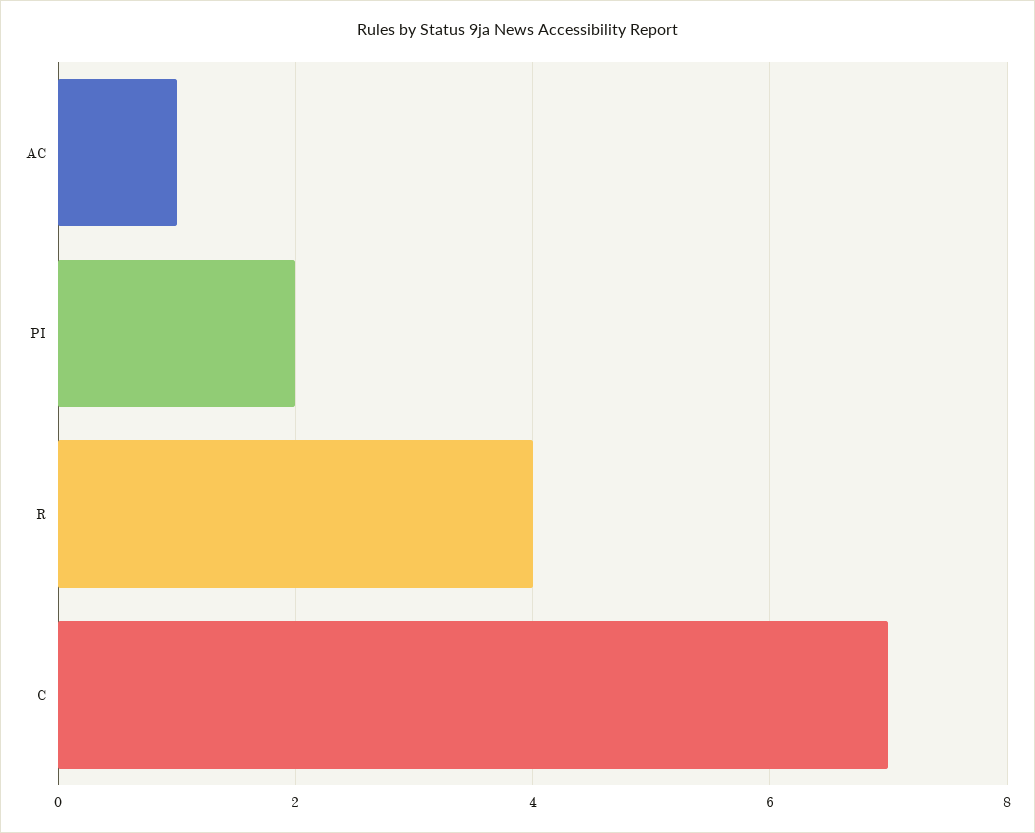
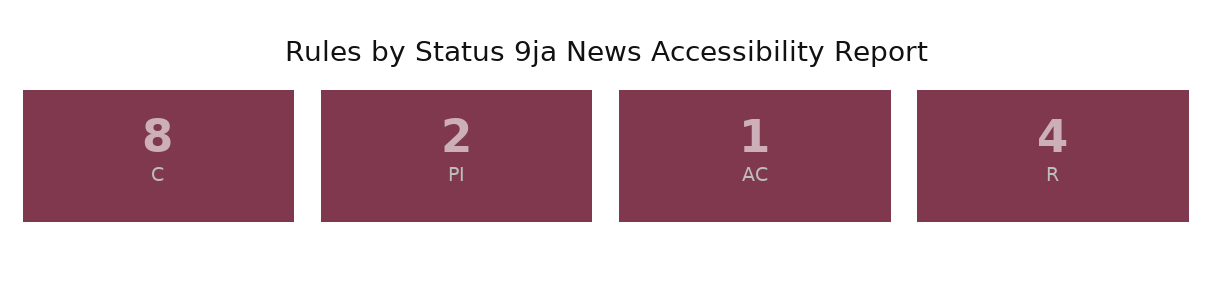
  {
    "AC": 1,
    "PI": 2,
    "R": 4,
-   "C": 7
+   "C": 8
  }

